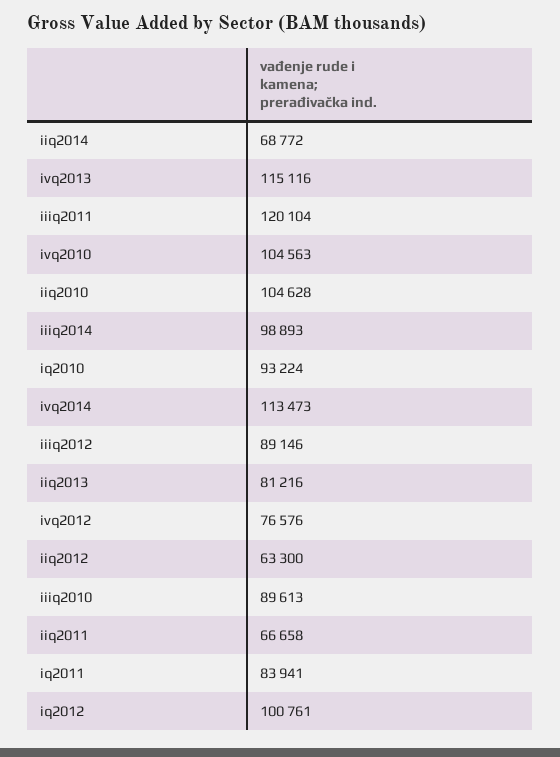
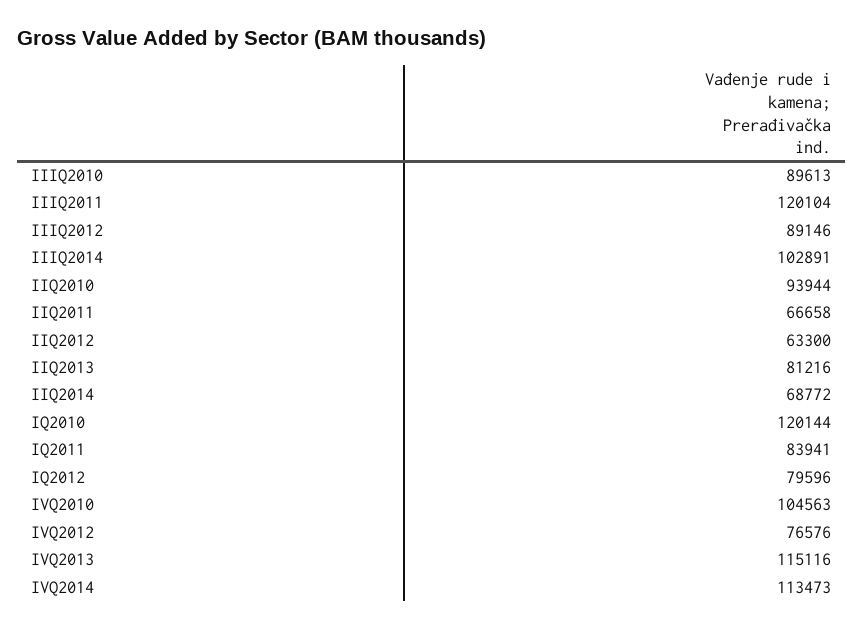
  {
    "iiq2014": 68772,
    "ivq2013": 115116,
    "iiiq2011": 120104,
    "ivq2010": 104563,
-   "iiq2010": 104628,
+   "iiq2010": 93944,
-   "iiiq2014": 98893,
+   "iiiq2014": 102891,
-   "iq2010": 93224,
+   "iq2010": 120144,
    "ivq2014": 113473,
    "iiiq2012": 89146,
    "iiq2013": 81216,
    "ivq2012": 76576,
    "iiq2012": 63300,
    "iiiq2010": 89613,
    "iiq2011": 66658,
    "iq2011": 83941,
-   "iq2012": 100761
+   "iq2012": 79596
  }

